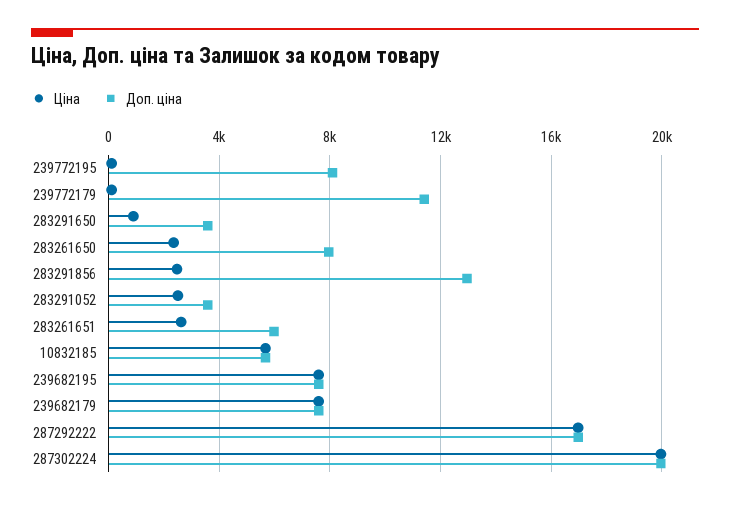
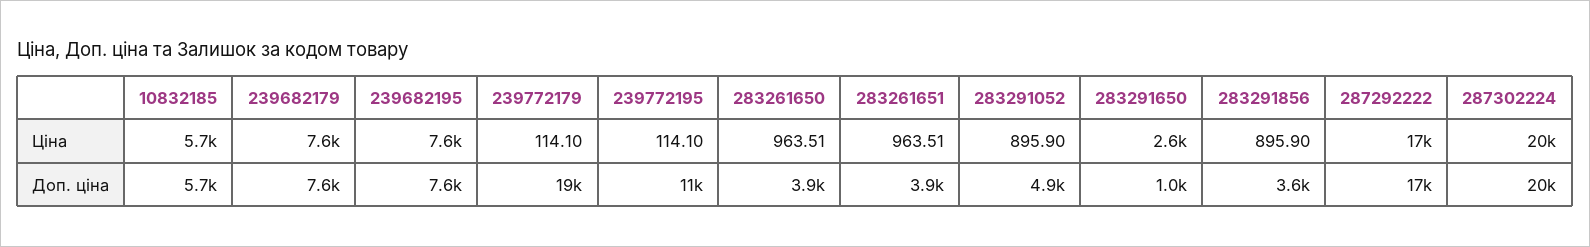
  {
    "Ціна": {
      "239772195": 114.1,
      "239772179": 114.1,
-     "283291650": 1000,
+     "283291650": 2600,
-     "283261650": 2500,
+     "283261650": 963.51,
-     "283291856": 2500,
+     "283291856": 895.9,
-     "283291052": 2500,
+     "283291052": 895.9,
-     "283261651": 2500,
+     "283261651": 963.51,
      "10832185": 5700,
      "239682195": 7600,
      "239682179": 7600,
      "287292222": 17000,
      "287302224": 20000
    },
    "Доп. ціна": {
-     "239772195": 8000,
+     "239772195": 11000,
-     "239772179": 11500,
+     "239772179": 19000,
-     "283291650": 3500,
+     "283291650": 1000,
-     "283261650": 8000,
+     "283261650": 3900,
-     "283291856": 13000,
+     "283291856": 3600,
-     "283291052": 3500,
+     "283291052": 4900,
-     "283261651": 6000,
+     "283261651": 3900,
      "10832185": 5700,
      "239682195": 7600,
      "239682179": 7600,
      "287292222": 17000,
      "287302224": 20000
    }
  }

